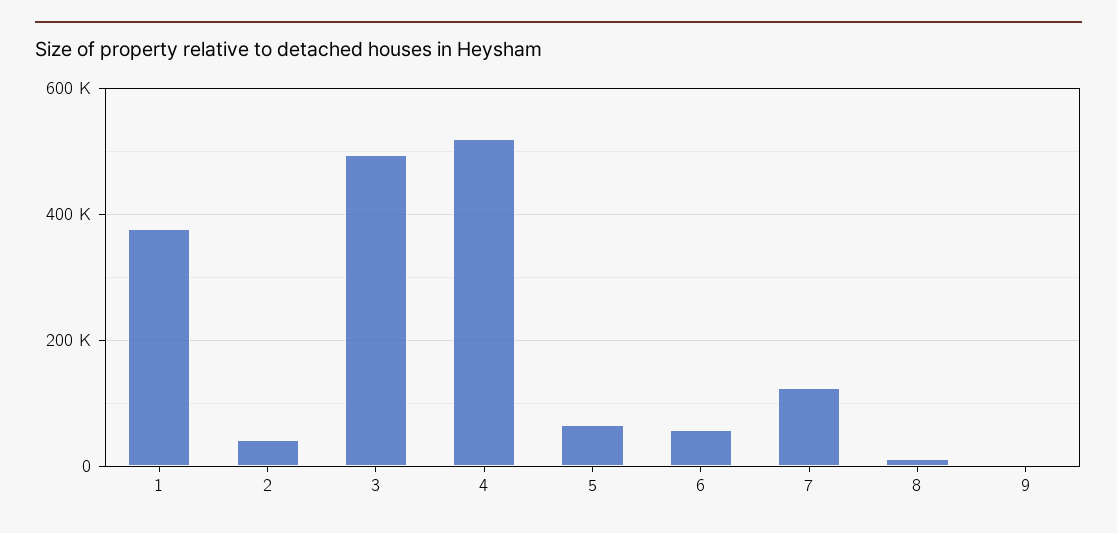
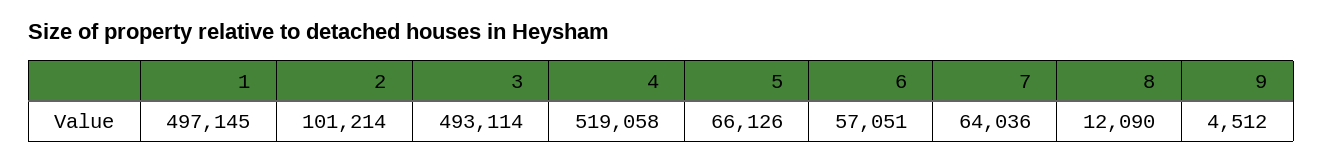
  {
-   "1": 380000,
+   "1": 497145,
-   "2": 40000,
+   "2": 101214,
    "3": 493114,
    "4": 519058,
    "5": 66126,
    "6": 57051,
-   "7": 120000,
+   "7": 64036,
    "8": 12090,
    "9": 4512
  }

